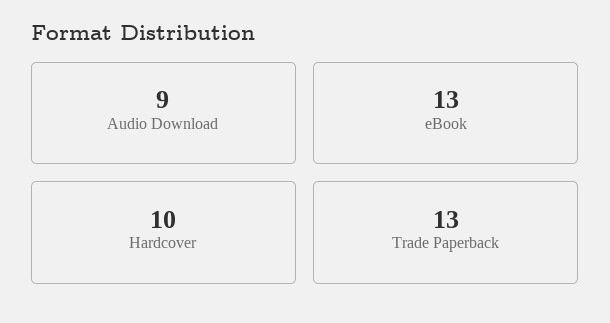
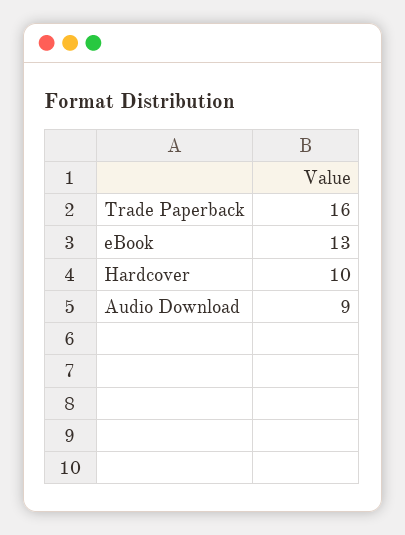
  {
    "Audio Download": 9,
    "eBook": 13,
    "Hardcover": 10,
-   "Trade Paperback": 13
+   "Trade Paperback": 16
  }

